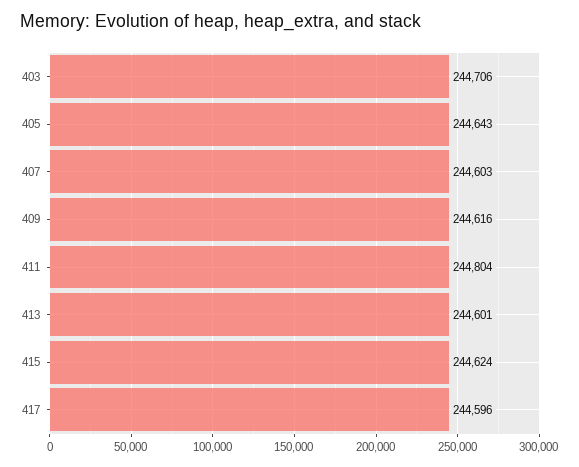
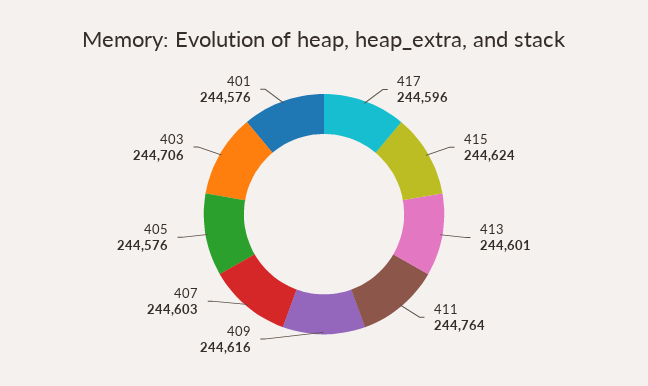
  {
    "403": 244706,
-   "405": 244643,
+   "405": 244576,
    "407": 244603,
    "409": 244616,
-   "411": 244804,
+   "411": 244764,
    "413": 244601,
    "415": 244624,
-   "417": 244596
+   "417": 244596,
+   "401": 244576
  }

